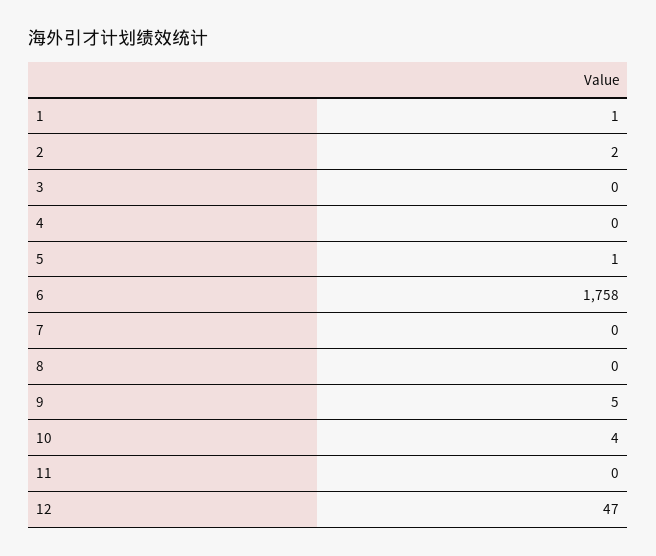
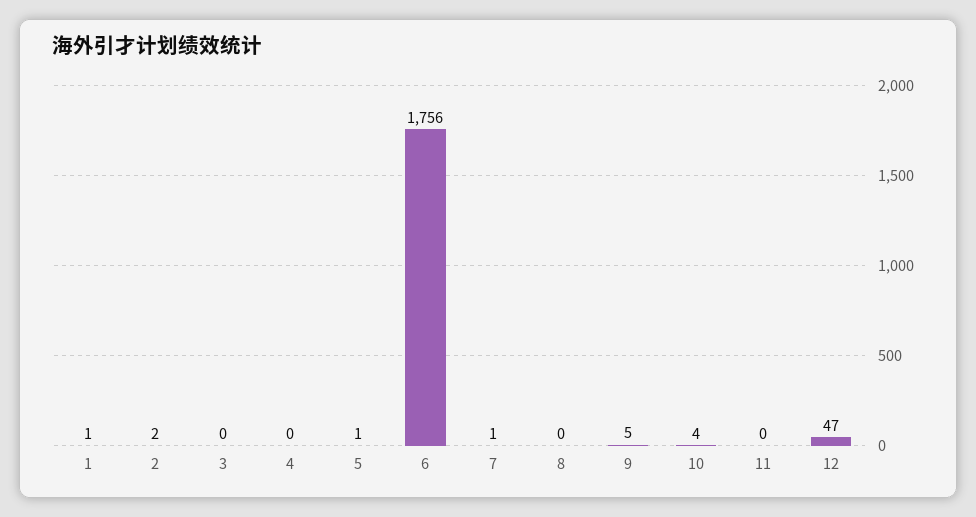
  {
    "1": 1,
    "2": 2,
    "3": 0,
    "4": 0,
    "5": 1,
-   "6": 1758,
+   "6": 1756,
-   "7": 0,
+   "7": 1,
    "8": 0,
    "9": 5,
    "10": 4,
    "11": 0,
    "12": 47
  }

